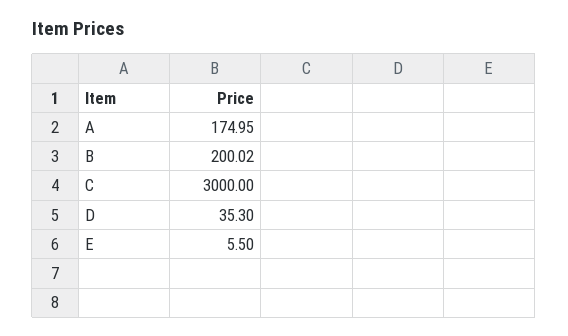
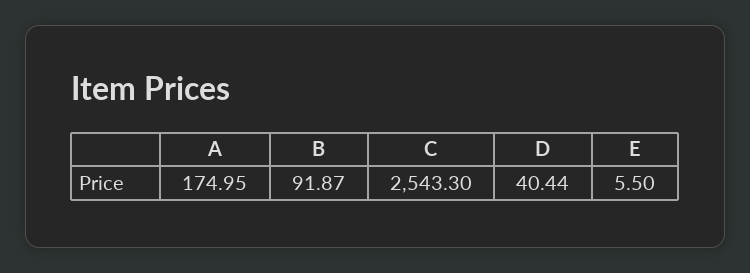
  {
    "A": 174.95,
-   "B": 200.02,
+   "B": 91.87,
-   "C": 3000,
+   "C": 2543.3,
-   "D": 35.3,
+   "D": 40.44,
    "E": 5.5
  }

